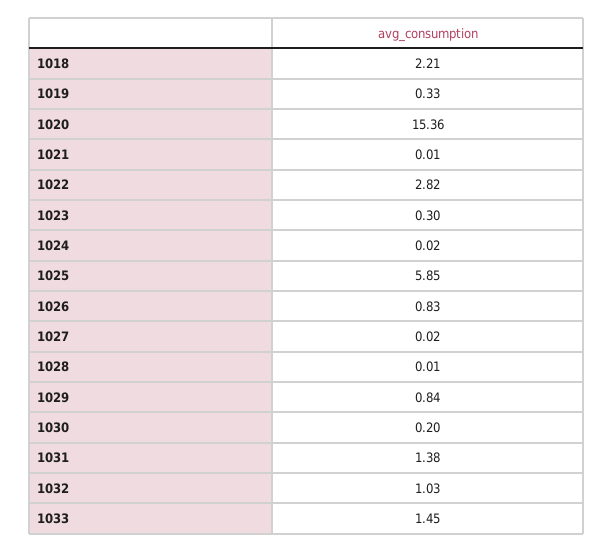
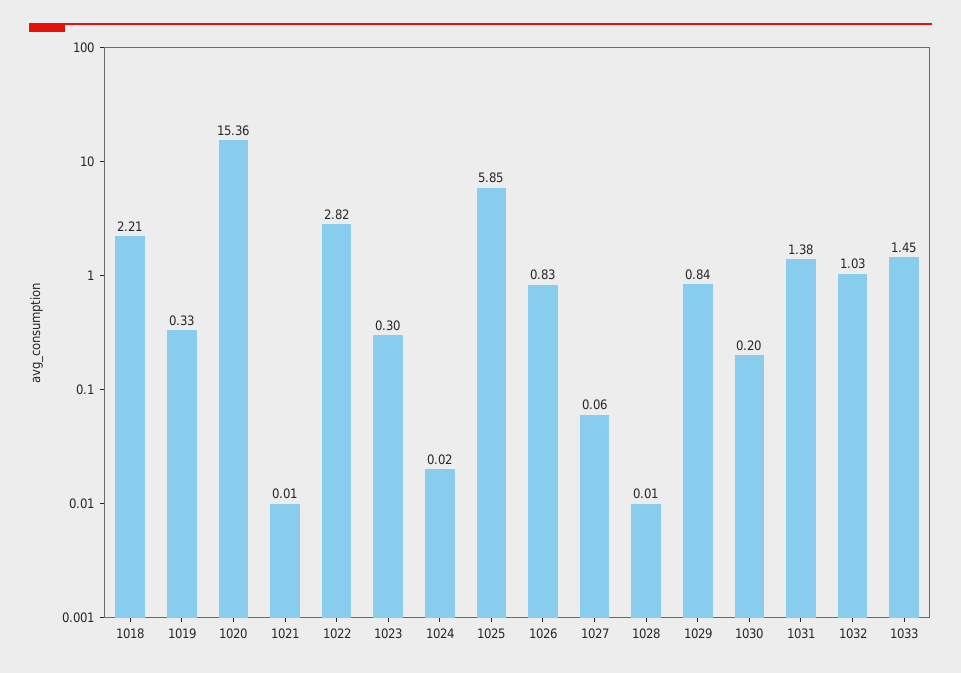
  {
    "1018": 2.21,
    "1019": 0.33,
    "1020": 15.36,
    "1021": 0.01,
    "1022": 2.82,
    "1023": 0.3,
    "1024": 0.02,
    "1025": 5.85,
    "1026": 0.83,
-   "1027": 0.02,
+   "1027": 0.06,
    "1028": 0.01,
    "1029": 0.84,
    "1030": 0.2,
    "1031": 1.38,
    "1032": 1.03,
    "1033": 1.45
  }

